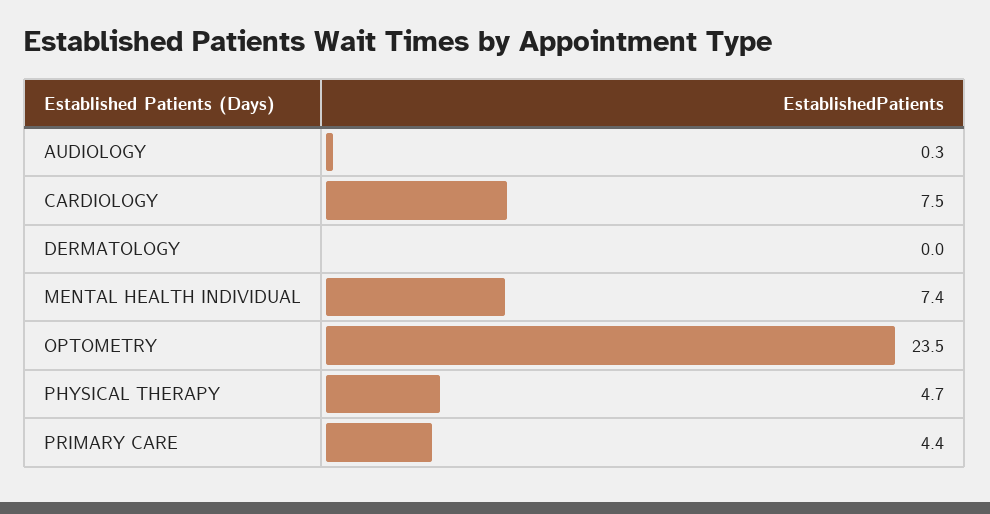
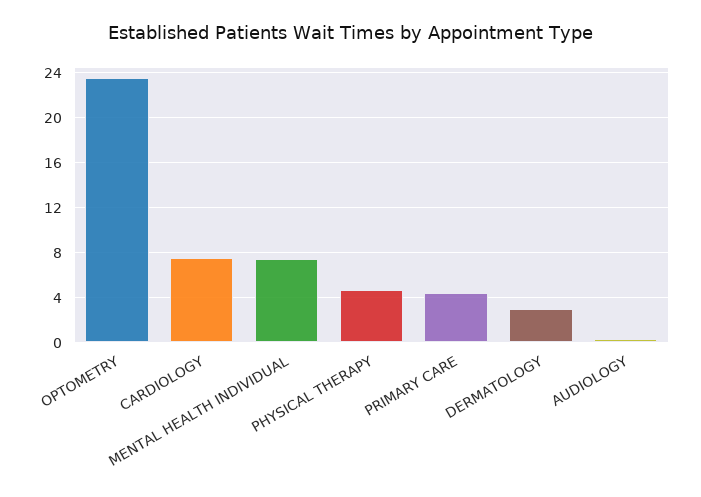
  {
    "AUDIOLOGY": 0.3,
    "CARDIOLOGY": 7.5,
-   "DERMATOLOGY": 0,
+   "DERMATOLOGY": 3,
    "MENTAL HEALTH INDIVIDUAL": 7.4,
    "OPTOMETRY": 23.5,
    "PHYSICAL THERAPY": 4.7,
    "PRIMARY CARE": 4.4
  }

